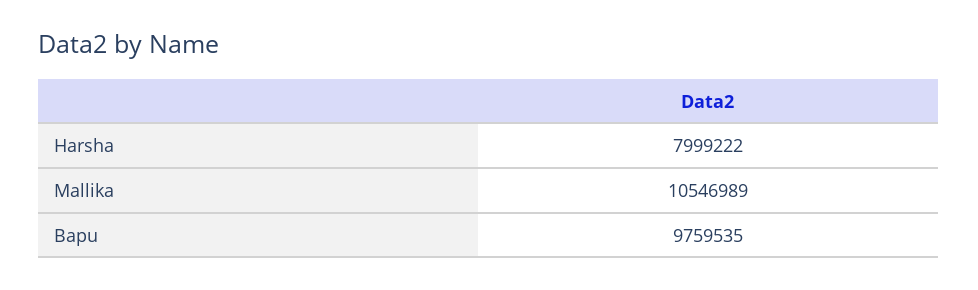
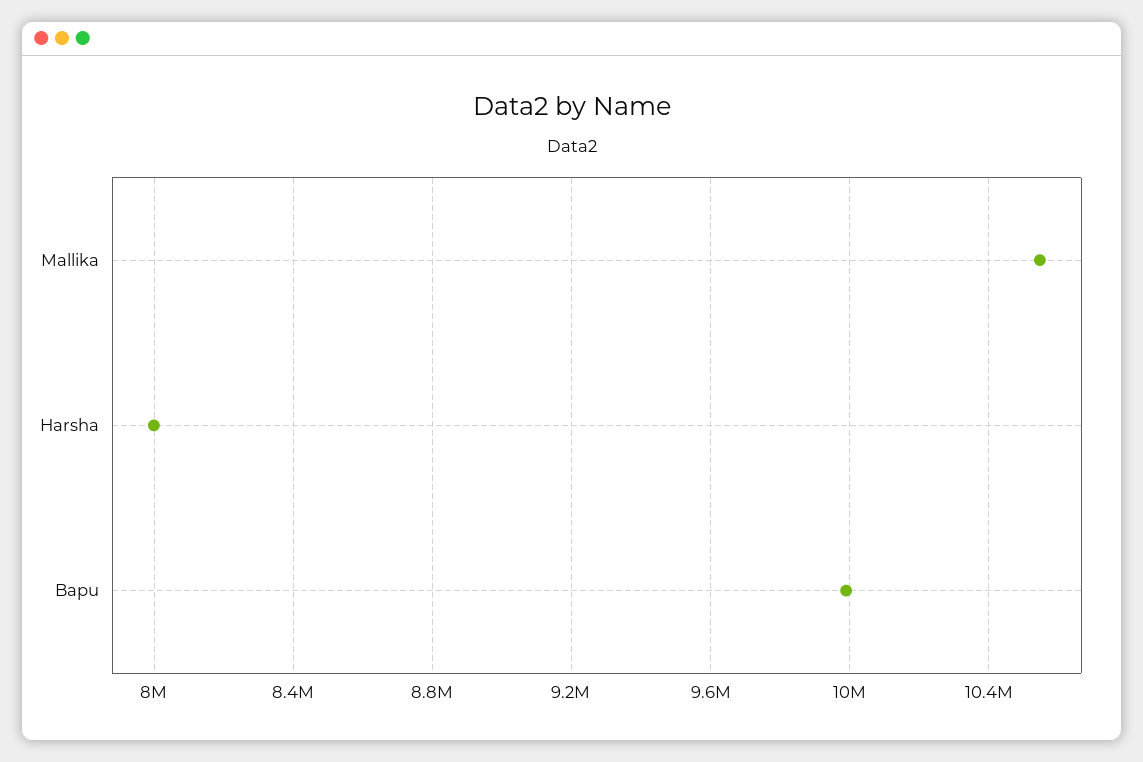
  {
    "Harsha": 7999222,
    "Mallika": 10546989,
-   "Bapu": 9759535
+   "Bapu": 10000000
  }

